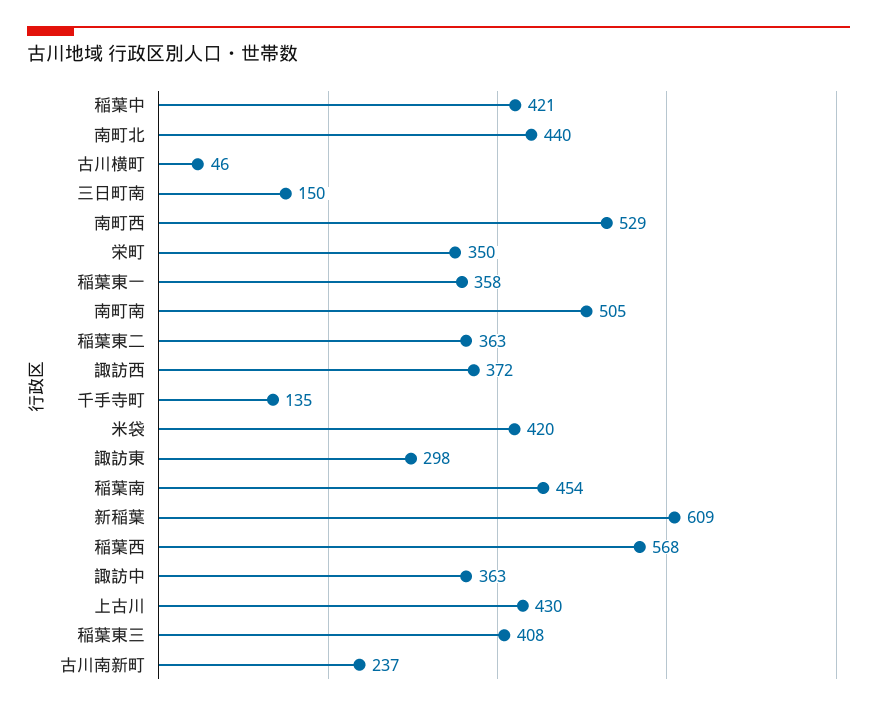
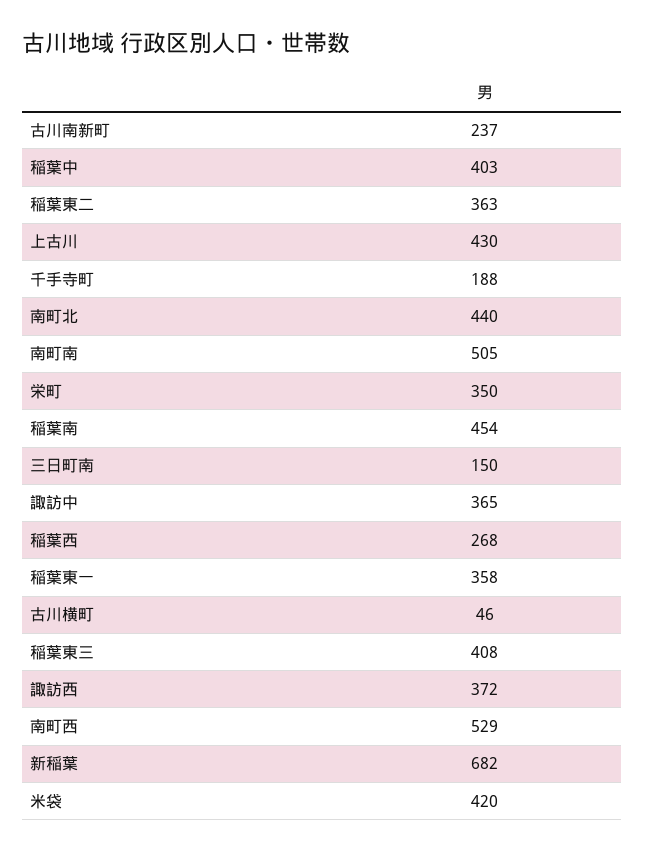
  {
-   "稲葉中": 421,
+   "稲葉中": 403,
    "南町北": 440,
    "古川横町": 46,
    "三日町南": 150,
    "南町西": 529,
    "栄町": 350,
    "稲葉東一": 358,
    "南町南": 505,
    "稲葉東二": 363,
    "諏訪西": 372,
-   "千手寺町": 135,
+   "千手寺町": 188,
    "米袋": 420,
-   "諏訪東": 298,
    "稲葉南": 454,
-   "新稲葉": 609,
+   "新稲葉": 682,
-   "稲葉西": 568,
+   "稲葉西": 268,
-   "諏訪中": 363,
+   "諏訪中": 365,
    "上古川": 430,
    "稲葉東三": 408,
    "古川南新町": 237
  }

